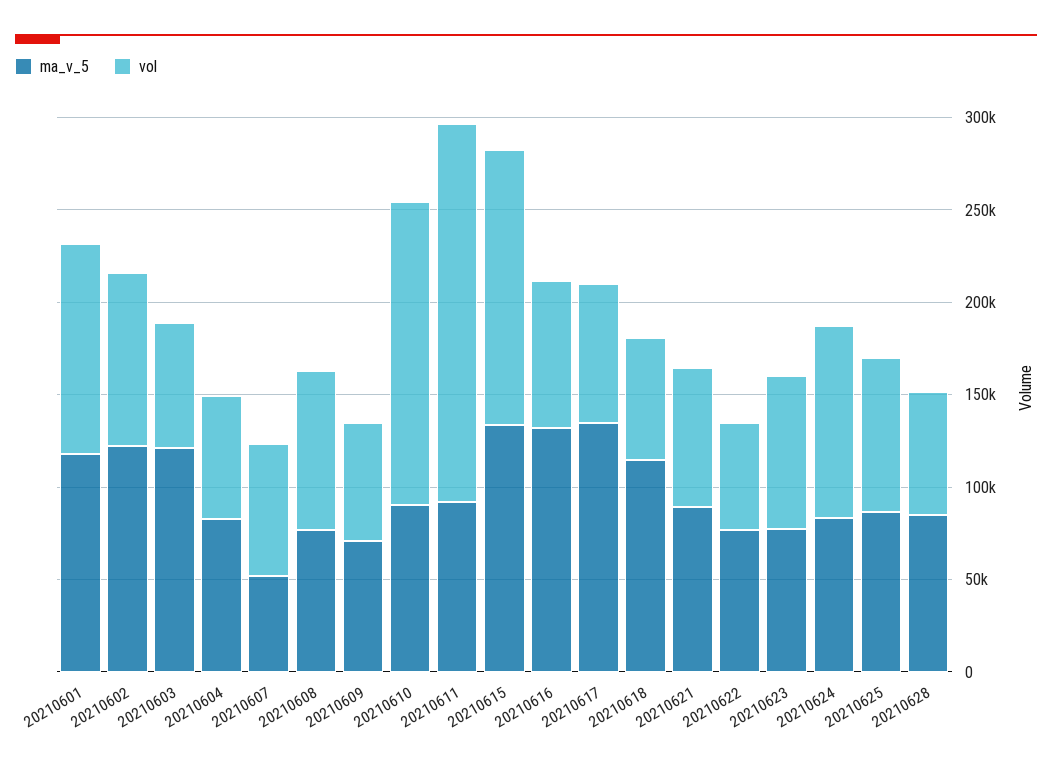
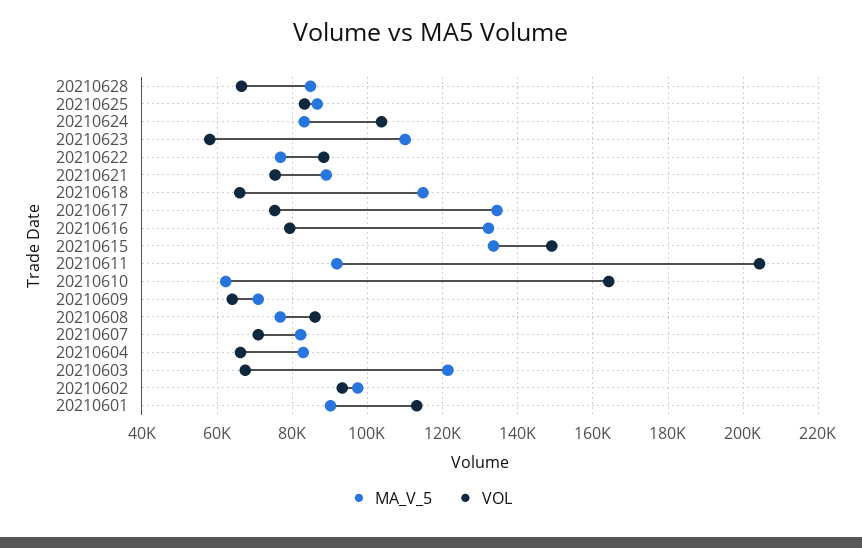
  {
    "ma_v_5": {
-     "20210601": 120000,
+     "20210601": 90000,
-     "20210602": 120000,
+     "20210602": 98000,
      "20210603": 122000,
      "20210604": 82000,
-     "20210607": 50000,
+     "20210607": 82000,
      "20210608": 76000,
      "20210609": 70000,
-     "20210610": 90000,
+     "20210610": 62000,
      "20210611": 92000,
      "20210615": 134000,
      "20210616": 132000,
      "20210617": 134000,
      "20210618": 114000,
      "20210621": 90000,
      "20210622": 76000,
-     "20210623": 80000,
+     "20210623": 110000,
      "20210624": 84000,
      "20210625": 86000,
      "20210628": 84000
    },
    "vol": {
      "20210601": 114000,
      "20210602": 94000,
      "20210603": 68000,
      "20210604": 66000,
      "20210607": 70000,
      "20210608": 86000,
      "20210609": 64000,
      "20210610": 164000,
      "20210611": 204000,
      "20210615": 150000,
      "20210616": 80000,
      "20210617": 76000,
      "20210618": 66000,
      "20210621": 76000,
-     "20210622": 60000,
+     "20210622": 88000,
-     "20210623": 80000,
+     "20210623": 58000,
      "20210624": 104000,
      "20210625": 84000,
      "20210628": 66000
    }
  }

